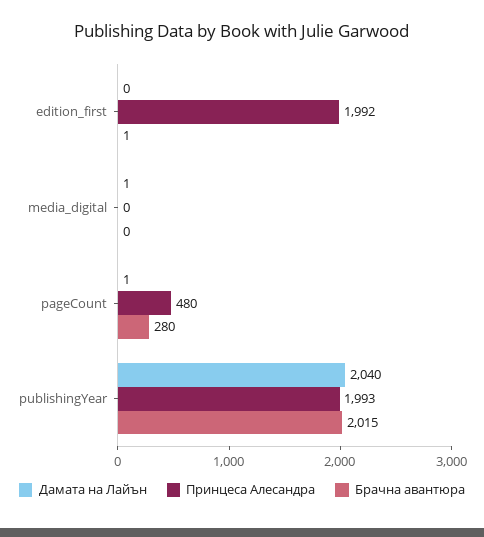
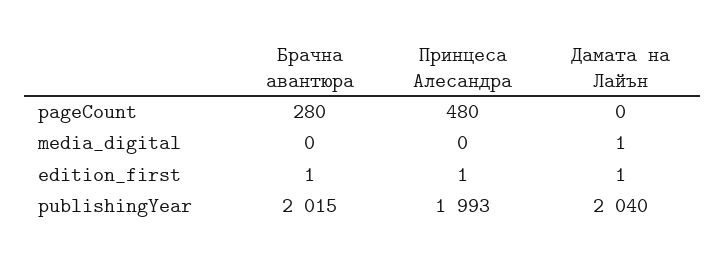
  {
    "Дамата на Лайън": {
-     "edition_first": 0,
+     "edition_first": 1,
      "media_digital": 1,
-     "pageCount": 1,
+     "pageCount": 0,
      "publishingYear": 2040
    },
    "Принцеса Алесандра": {
-     "edition_first": 1992,
+     "edition_first": 1,
      "media_digital": 0,
      "pageCount": 480,
      "publishingYear": 1993
    },
    "Брачна авантюра": {
      "edition_first": 1,
      "media_digital": 0,
      "pageCount": 280,
      "publishingYear": 2015
    }
  }

